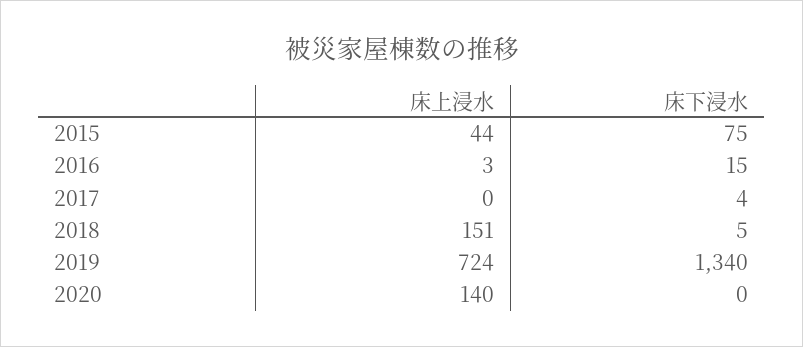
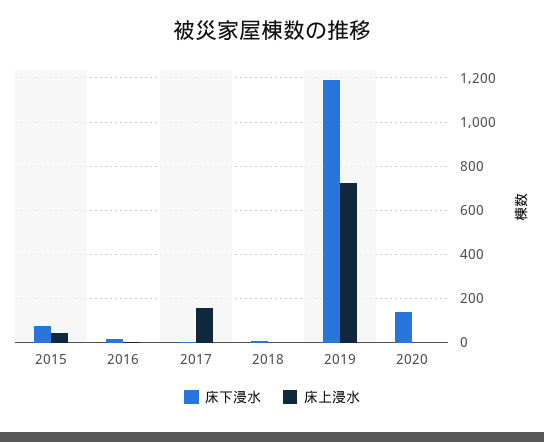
  {
    "床上浸水": {
      "2015": 44,
      "2016": 3,
-     "2017": 0,
+     "2017": 150,
-     "2018": 151,
+     "2018": 0,
      "2019": 724,
-     "2020": 140
+     "2020": 0
    },
    "床下浸水": {
      "2015": 75,
      "2016": 15,
      "2017": 4,
      "2018": 5,
-     "2019": 1340,
+     "2019": 1200,
-     "2020": 0
+     "2020": 150
    }
  }

